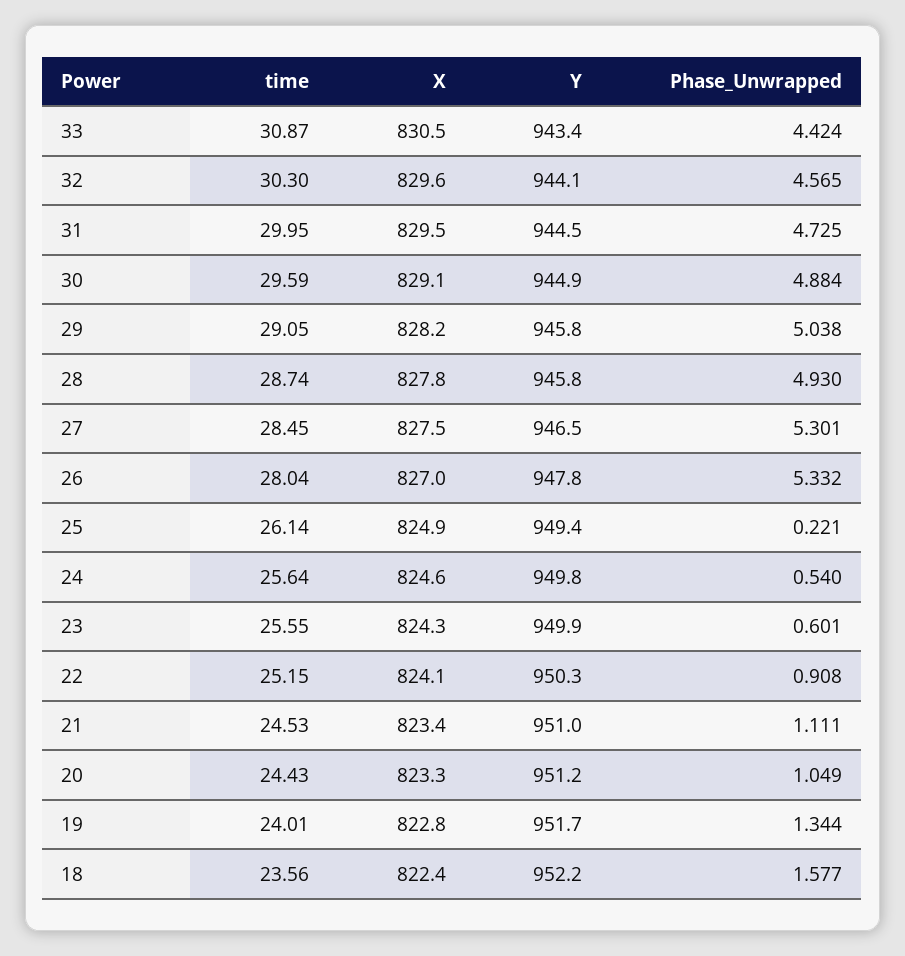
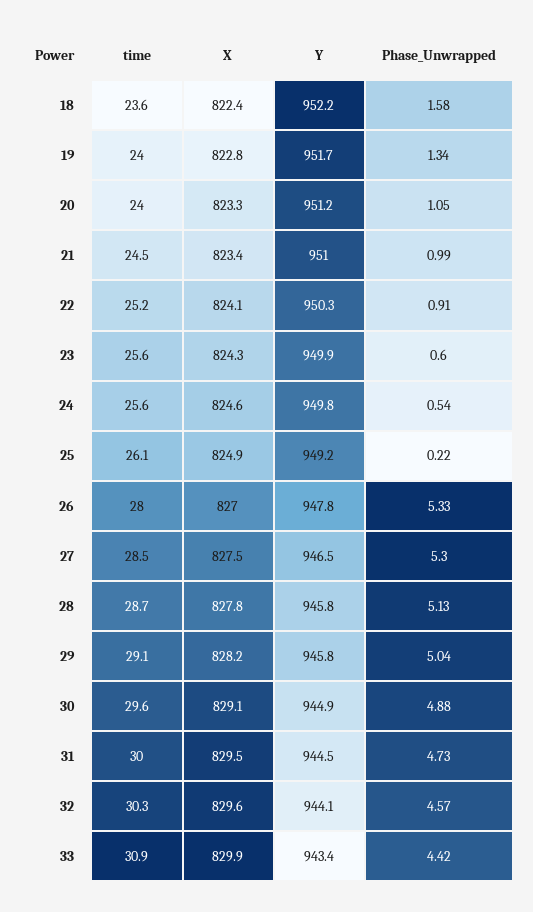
  {
    "time": {
      "33": 30.87,
      "32": 30.3,
      "31": 29.95,
      "30": 29.59,
      "29": 29.05,
      "28": 28.74,
      "27": 28.45,
      "26": 28.04,
      "25": 26.14,
      "24": 25.64,
      "23": 25.55,
      "22": 25.15,
      "21": 24.53,
-     "20": 24.43,
+     "20": 24,
      "19": 24.01,
      "18": 23.56
    },
    "X": {
-     "33": 830.5,
+     "33": 829.9,
      "32": 829.6,
      "31": 829.5,
      "30": 829.1,
      "29": 828.2,
      "28": 827.8,
      "27": 827.5,
      "26": 827,
      "25": 824.9,
      "24": 824.6,
      "23": 824.3,
      "22": 824.1,
      "21": 823.4,
      "20": 823.3,
      "19": 822.8,
      "18": 822.4
    },
    "Y": {
      "33": 943.4,
      "32": 944.1,
      "31": 944.5,
      "30": 944.9,
      "29": 945.8,
      "28": 945.8,
      "27": 946.5,
      "26": 947.8,
-     "25": 949.4,
+     "25": 949.2,
      "24": 949.8,
      "23": 949.9,
      "22": 950.3,
      "21": 951,
      "20": 951.2,
      "19": 951.7,
      "18": 952.2
    },
    "Phase_Unwrapped": {
      "33": 4.424,
      "32": 4.565,
      "31": 4.725,
      "30": 4.884,
      "29": 5.038,
-     "28": 4.93,
+     "28": 5.13,
      "27": 5.301,
      "26": 5.332,
      "25": 0.221,
      "24": 0.54,
      "23": 0.601,
      "22": 0.908,
-     "21": 1.111,
+     "21": 0.99,
      "20": 1.049,
      "19": 1.344,
      "18": 1.577
    }
  }

